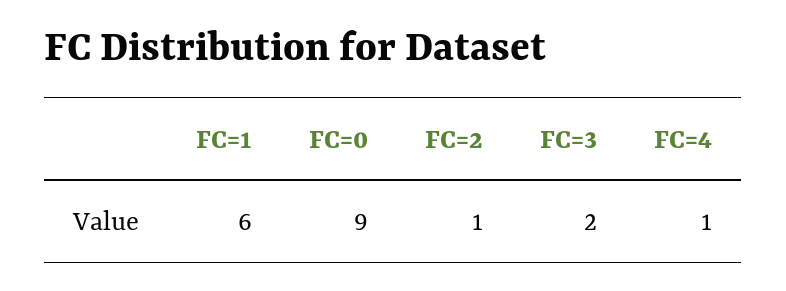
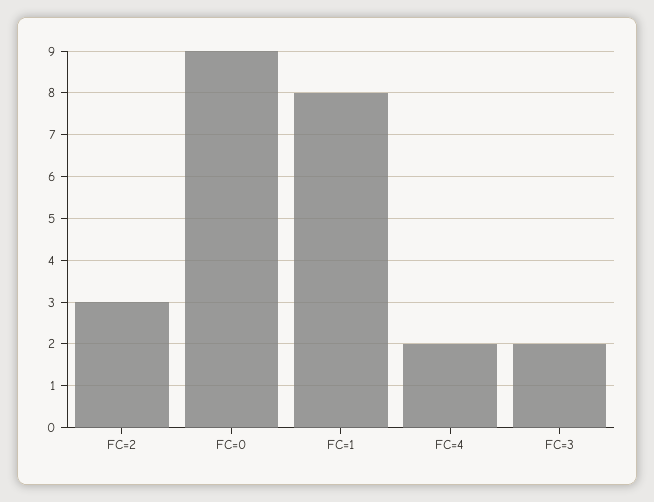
  {
-   "FC=1": 6,
+   "FC=1": 8,
    "FC=0": 9,
-   "FC=2": 1,
+   "FC=2": 3,
    "FC=3": 2,
-   "FC=4": 1
+   "FC=4": 2
  }

